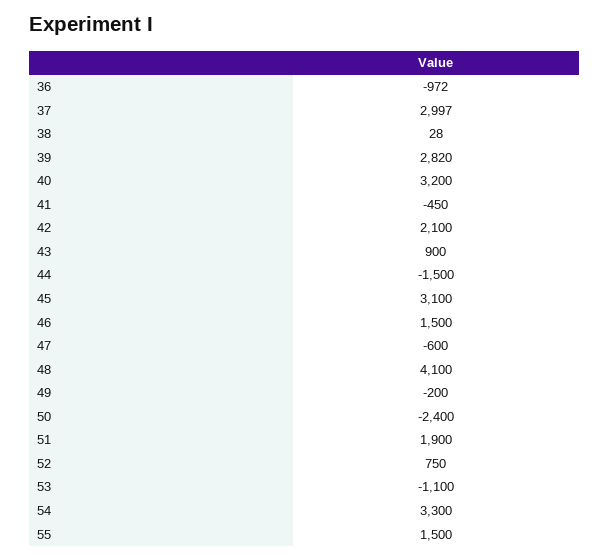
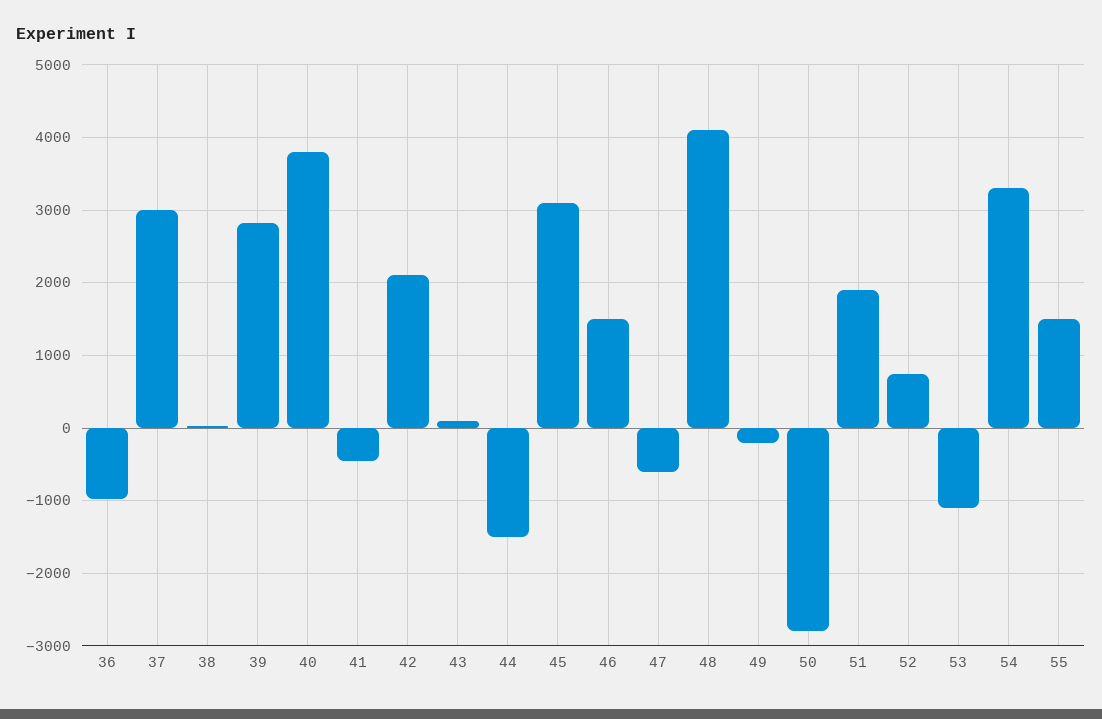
  {
    "36": -972,
    "37": 2997,
    "38": 28,
    "39": 2820,
-   "40": 3200,
+   "40": 3800,
    "41": -450,
    "42": 2100,
-   "43": 900,
+   "43": 100,
    "44": -1500,
    "45": 3100,
    "46": 1500,
    "47": -600,
    "48": 4100,
    "49": -200,
-   "50": -2400,
+   "50": -2800,
    "51": 1900,
    "52": 750,
    "53": -1100,
    "54": 3300,
    "55": 1500
  }

